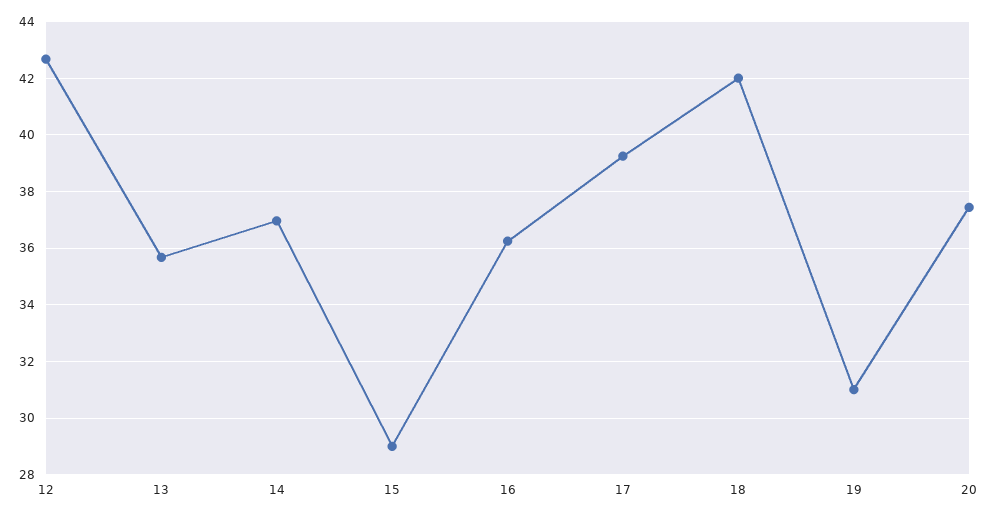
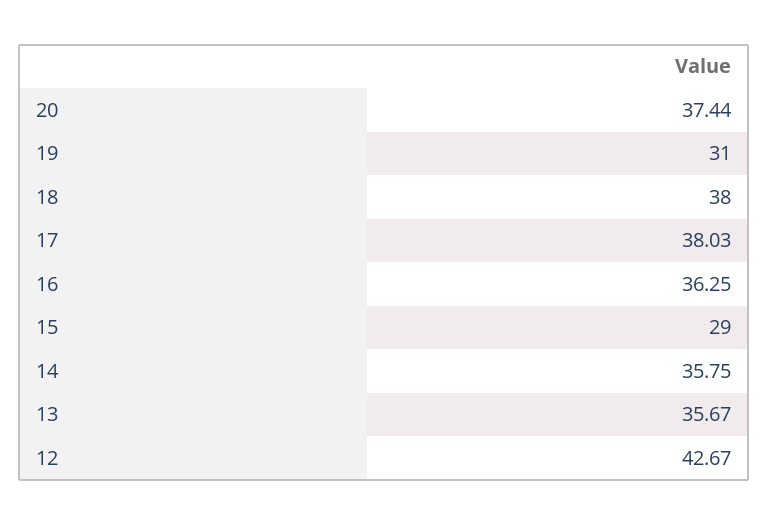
  {
    "12": 42.67,
    "13": 35.67,
-   "14": 37,
+   "14": 35.75,
    "15": 29,
    "16": 36.25,
-   "17": 39.25,
+   "17": 38.03,
-   "18": 42,
+   "18": 38,
    "19": 31,
    "20": 37.44
  }

